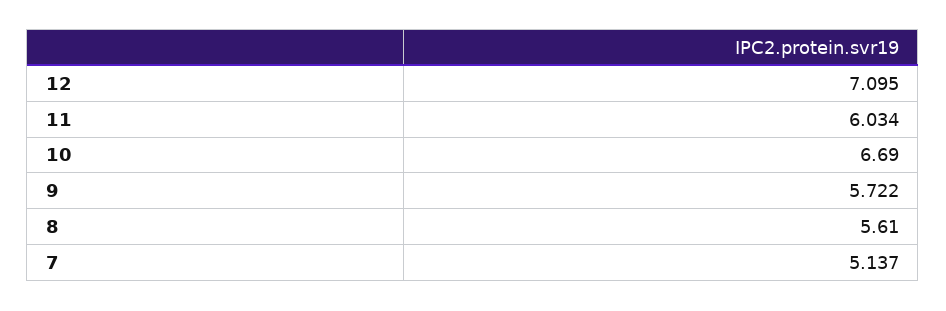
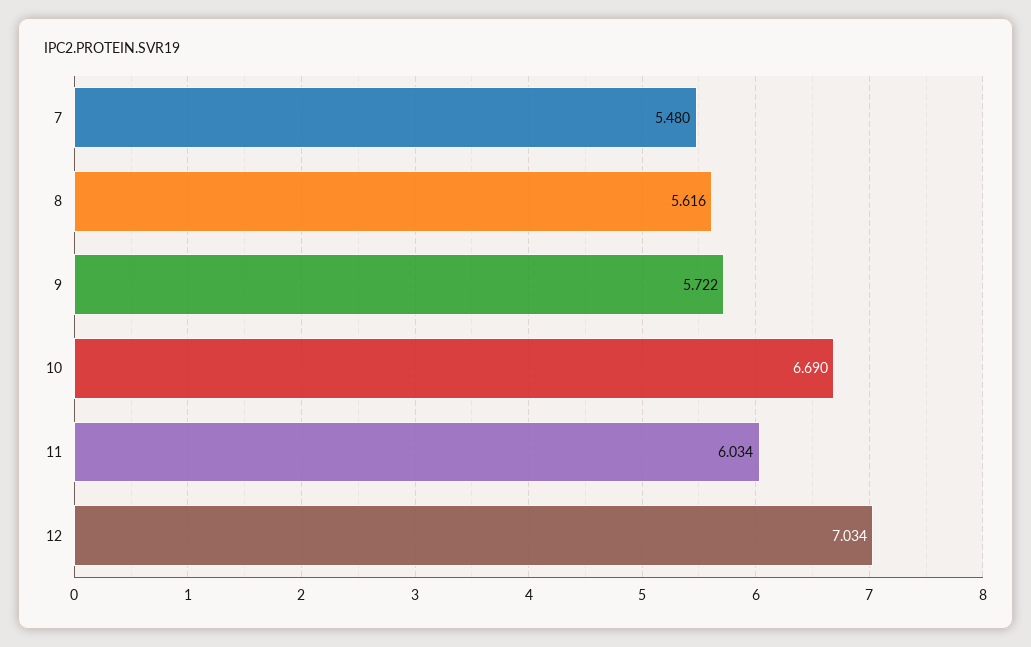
  {
-   "12": 7.095,
+   "12": 7.034,
    "11": 6.034,
    "10": 6.69,
    "9": 5.722,
-   "8": 5.61,
+   "8": 5.616,
-   "7": 5.137
+   "7": 5.48
  }

